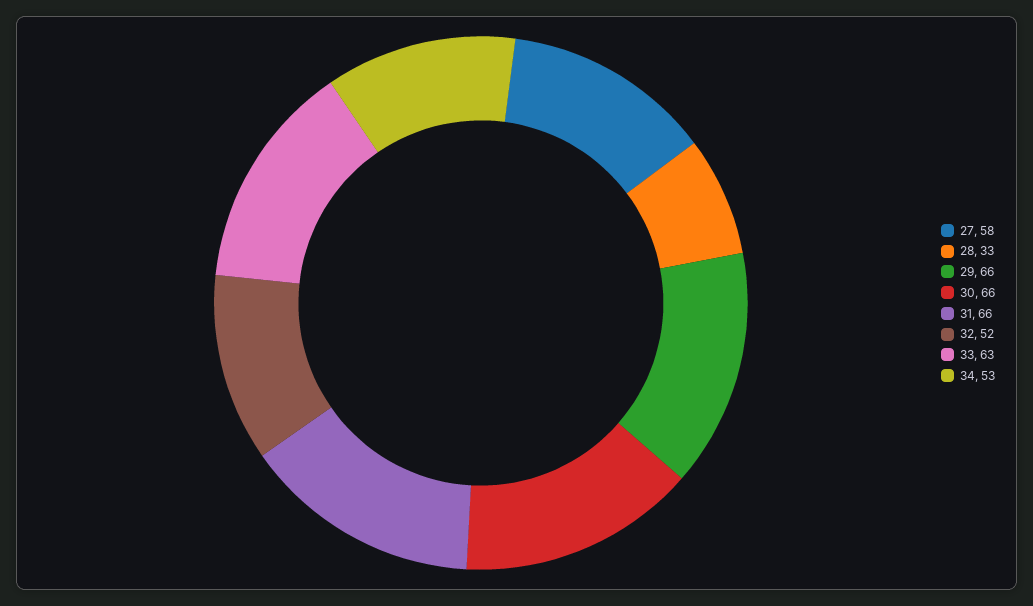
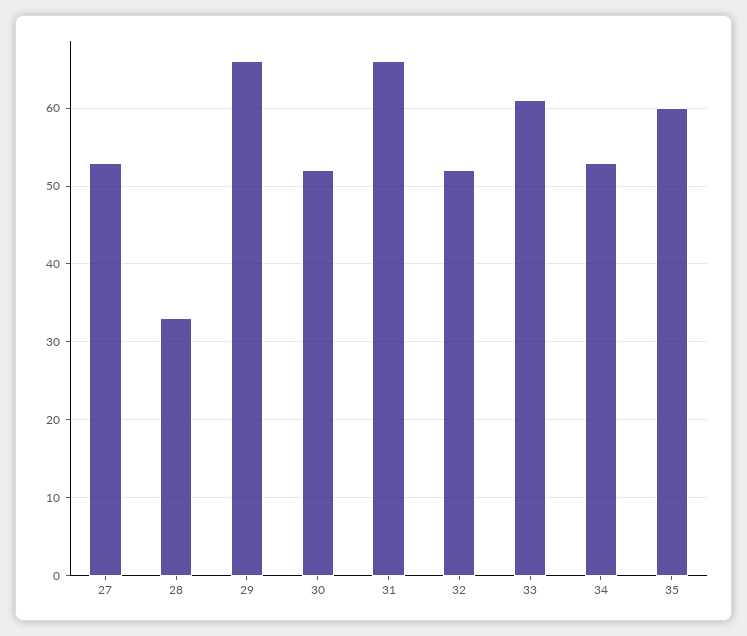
  {
-   "27": 58,
+   "27": 53,
    "28": 33,
    "29": 66,
-   "30": 66,
+   "30": 52,
    "31": 66,
    "32": 52,
-   "33": 63,
+   "33": 61,
-   "34": 53
+   "34": 53,
+   "35": 60
  }

